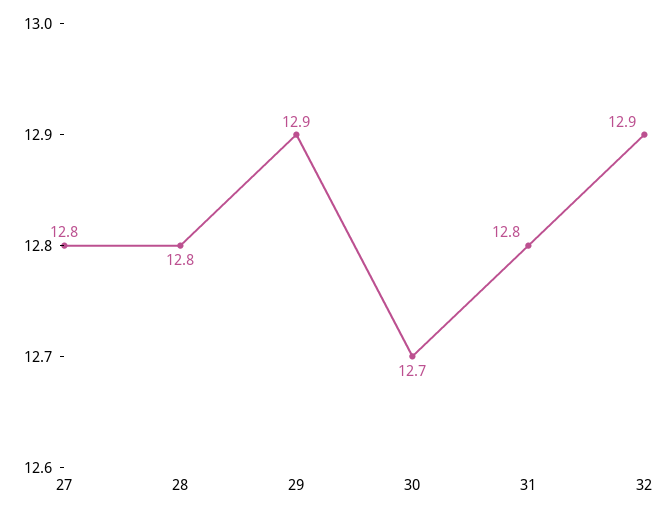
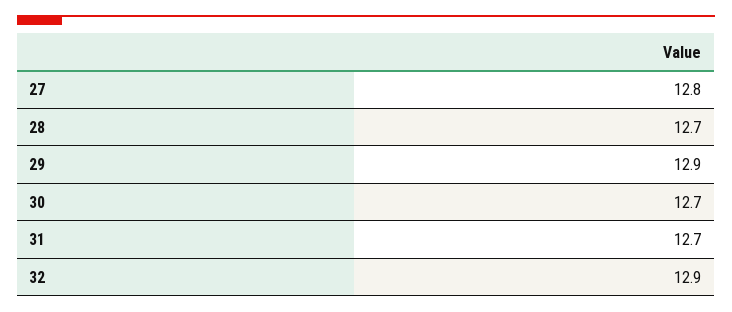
  {
    "27": 12.8,
-   "28": 12.8,
+   "28": 12.7,
    "29": 12.9,
    "30": 12.7,
-   "31": 12.8,
+   "31": 12.7,
    "32": 12.9
  }

